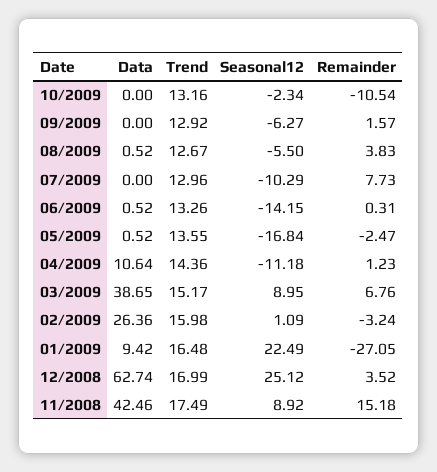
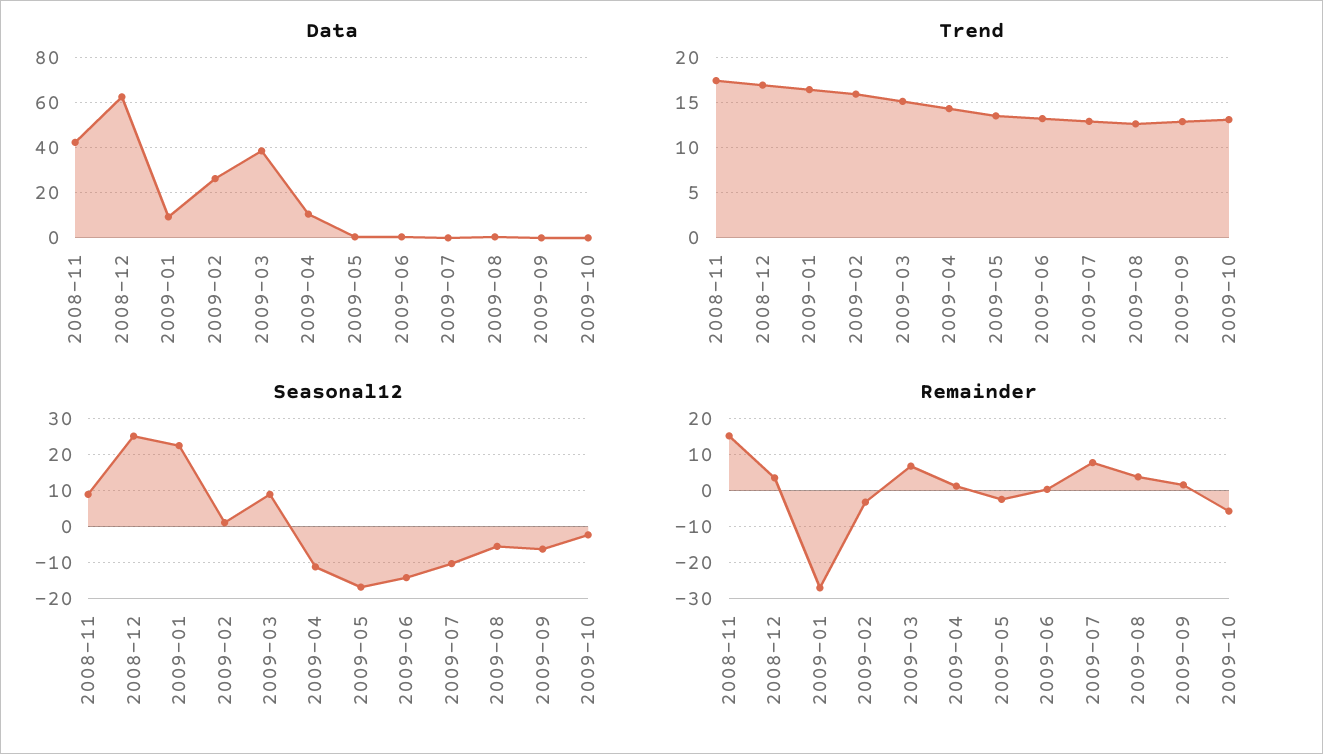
  {
    "Data": {
      "10/2009": 0,
      "09/2009": 0,
      "08/2009": 0.52,
      "07/2009": 0,
      "06/2009": 0.52,
      "05/2009": 0.52,
      "04/2009": 10.64,
      "03/2009": 38.65,
      "02/2009": 26.36,
      "01/2009": 9.42,
      "12/2008": 62.74,
      "11/2008": 42.46
    },
    "Trend": {
      "10/2009": 13.16,
      "09/2009": 12.92,
      "08/2009": 12.67,
      "07/2009": 12.96,
      "06/2009": 13.26,
      "05/2009": 13.55,
      "04/2009": 14.36,
      "03/2009": 15.17,
      "02/2009": 15.98,
      "01/2009": 16.48,
      "12/2008": 16.99,
      "11/2008": 17.49
    },
    "Seasonal12": {
      "10/2009": -2.34,
      "09/2009": -6.27,
      "08/2009": -5.5,
      "07/2009": -10.29,
      "06/2009": -14.15,
      "05/2009": -16.84,
      "04/2009": -11.18,
      "03/2009": 8.95,
      "02/2009": 1.09,
      "01/2009": 22.49,
      "12/2008": 25.12,
      "11/2008": 8.92
    },
    "Remainder": {
-     "10/2009": -10.54,
+     "10/2009": -6,
      "09/2009": 1.57,
      "08/2009": 3.83,
      "07/2009": 7.73,
      "06/2009": 0.31,
      "05/2009": -2.47,
      "04/2009": 1.23,
      "03/2009": 6.76,
      "02/2009": -3.24,
      "01/2009": -27.05,
      "12/2008": 3.52,
      "11/2008": 15.18
    }
  }

